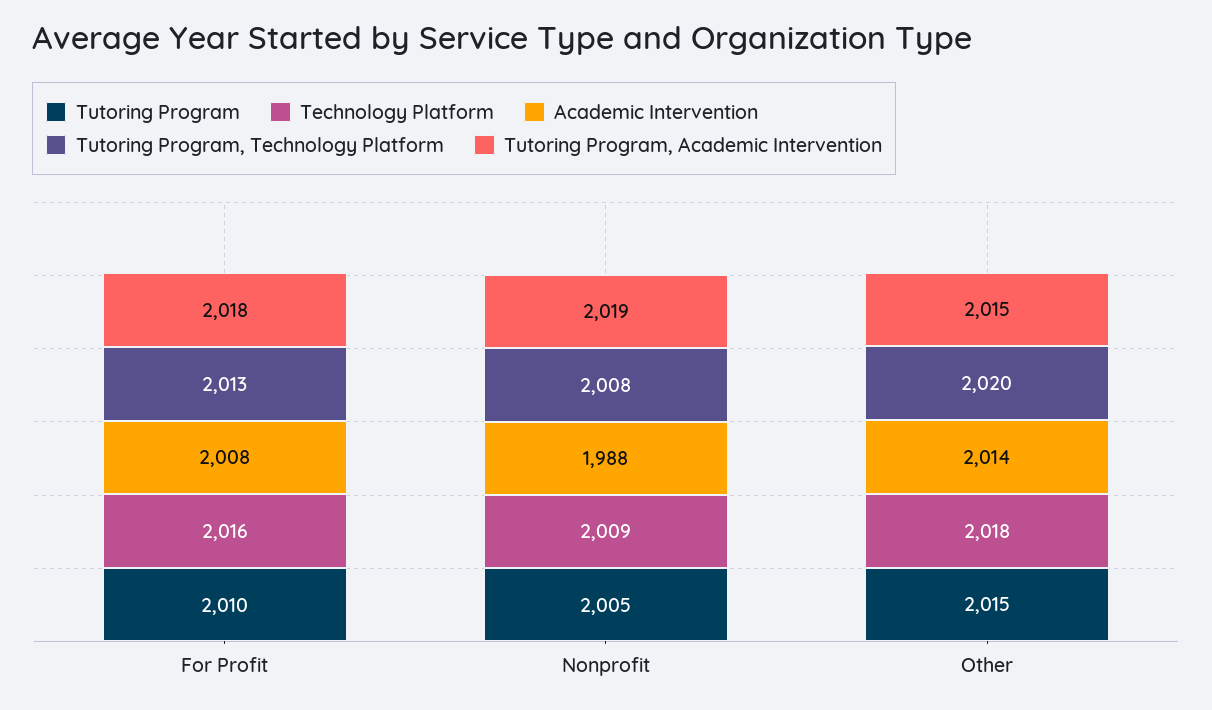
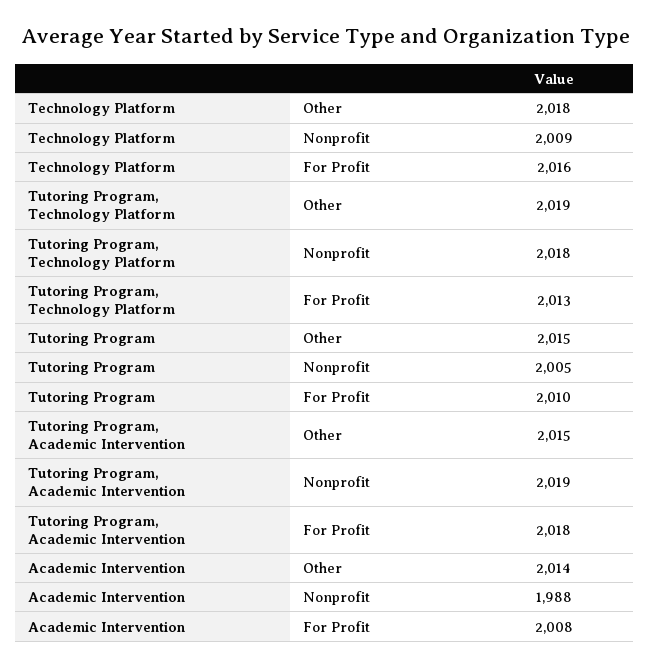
  {
    "Tutoring Program": {
      "For Profit": 2010,
      "Nonprofit": 2005,
      "Other": 2015
    },
    "Technology Platform": {
      "For Profit": 2016,
      "Nonprofit": 2009,
      "Other": 2018
    },
    "Academic Intervention": {
      "For Profit": 2008,
      "Nonprofit": 1988,
      "Other": 2014
    },
    "Tutoring Program, Technology Platform": {
      "For Profit": 2013,
-     "Nonprofit": 2008,
+     "Nonprofit": 2018,
-     "Other": 2020
+     "Other": 2019
    },
    "Tutoring Program, Academic Intervention": {
      "For Profit": 2018,
      "Nonprofit": 2019,
      "Other": 2015
    }
  }

